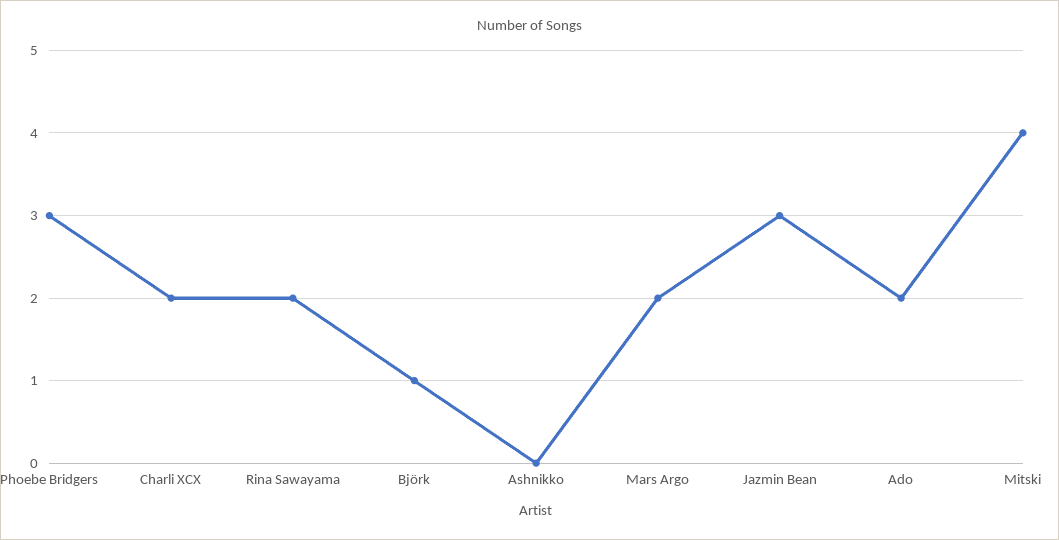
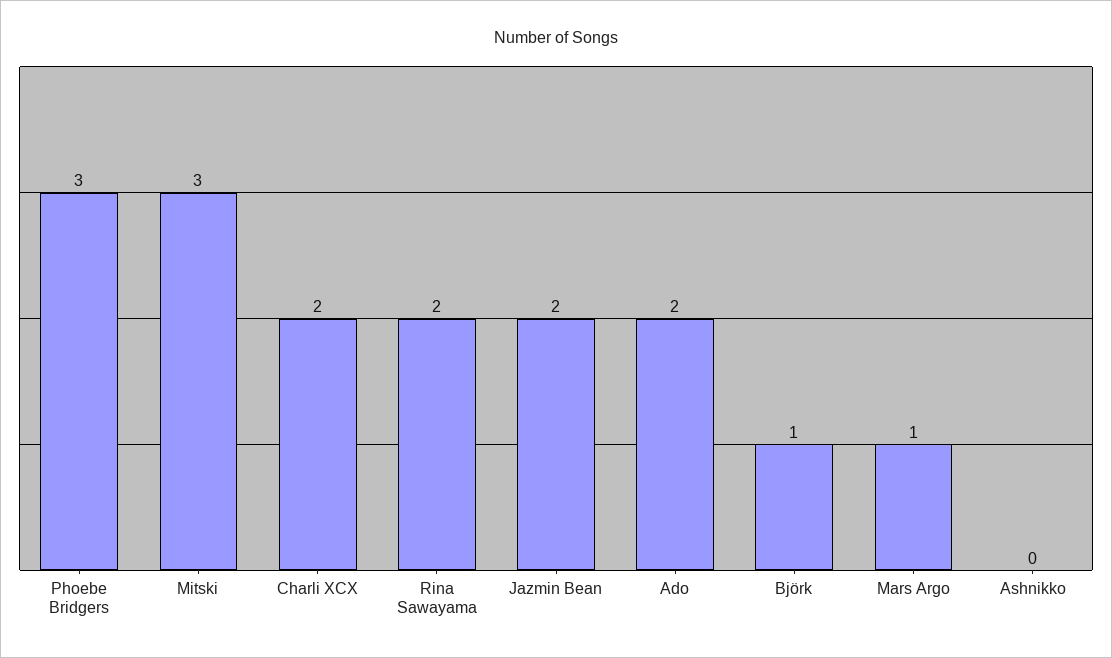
  {
    "Phoebe Bridgers": 3,
    "Charli XCX": 2,
    "Rina Sawayama": 2,
    "Björk": 1,
    "Ashnikko": 0,
-   "Mars Argo": 2,
+   "Mars Argo": 1,
-   "Jazmin Bean": 3,
+   "Jazmin Bean": 2,
    "Ado": 2,
-   "Mitski": 4
+   "Mitski": 3
  }

